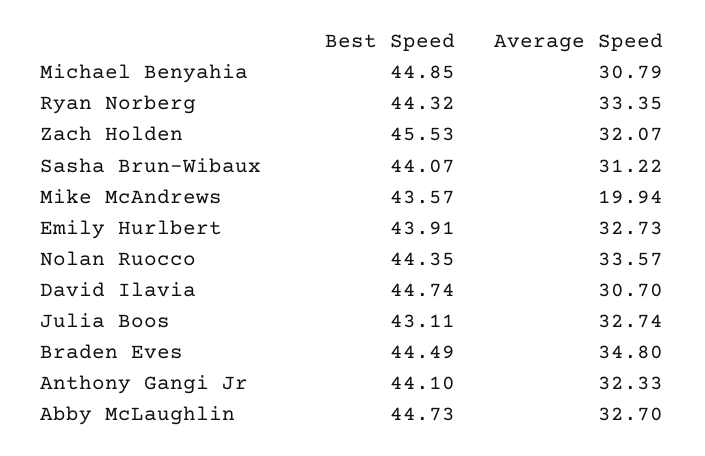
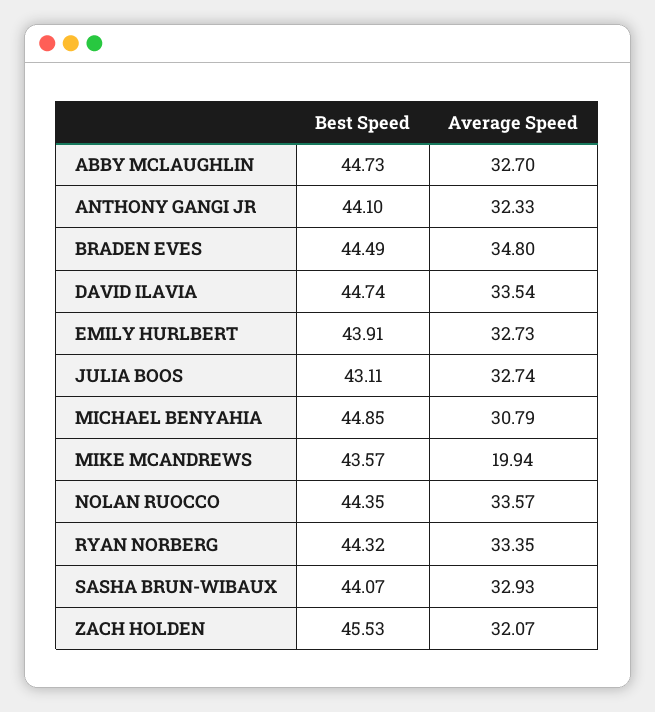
  {
    "Best Speed": {
      "Michael Benyahia": 44.85,
      "Ryan Norberg": 44.32,
      "Zach Holden": 45.53,
      "Sasha Brun-Wibaux": 44.07,
      "Mike McAndrews": 43.57,
      "Emily Hurlbert": 43.91,
      "Nolan Ruocco": 44.35,
      "David Ilavia": 44.74,
      "Julia Boos": 43.11,
      "Braden Eves": 44.49,
      "Anthony Gangi Jr": 44.1,
      "Abby McLaughlin": 44.73
    },
    "Average Speed": {
      "Michael Benyahia": 30.79,
      "Ryan Norberg": 33.35,
      "Zach Holden": 32.07,
-     "Sasha Brun-Wibaux": 31.22,
+     "Sasha Brun-Wibaux": 32.93,
      "Mike McAndrews": 19.94,
      "Emily Hurlbert": 32.73,
      "Nolan Ruocco": 33.57,
-     "David Ilavia": 30.7,
+     "David Ilavia": 33.54,
      "Julia Boos": 32.74,
      "Braden Eves": 34.8,
      "Anthony Gangi Jr": 32.33,
      "Abby McLaughlin": 32.7
    }
  }

